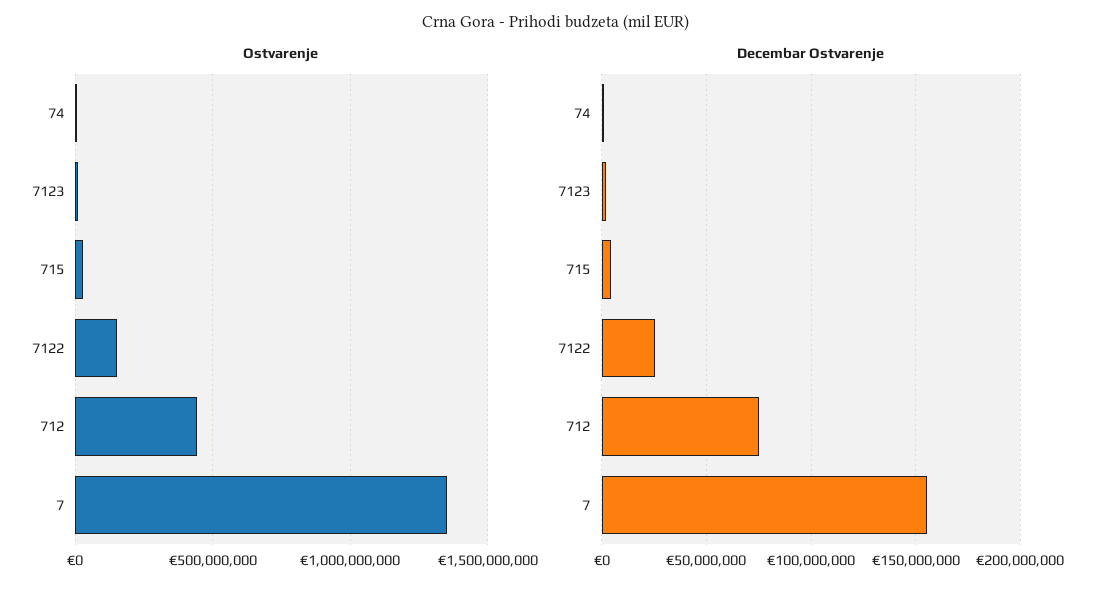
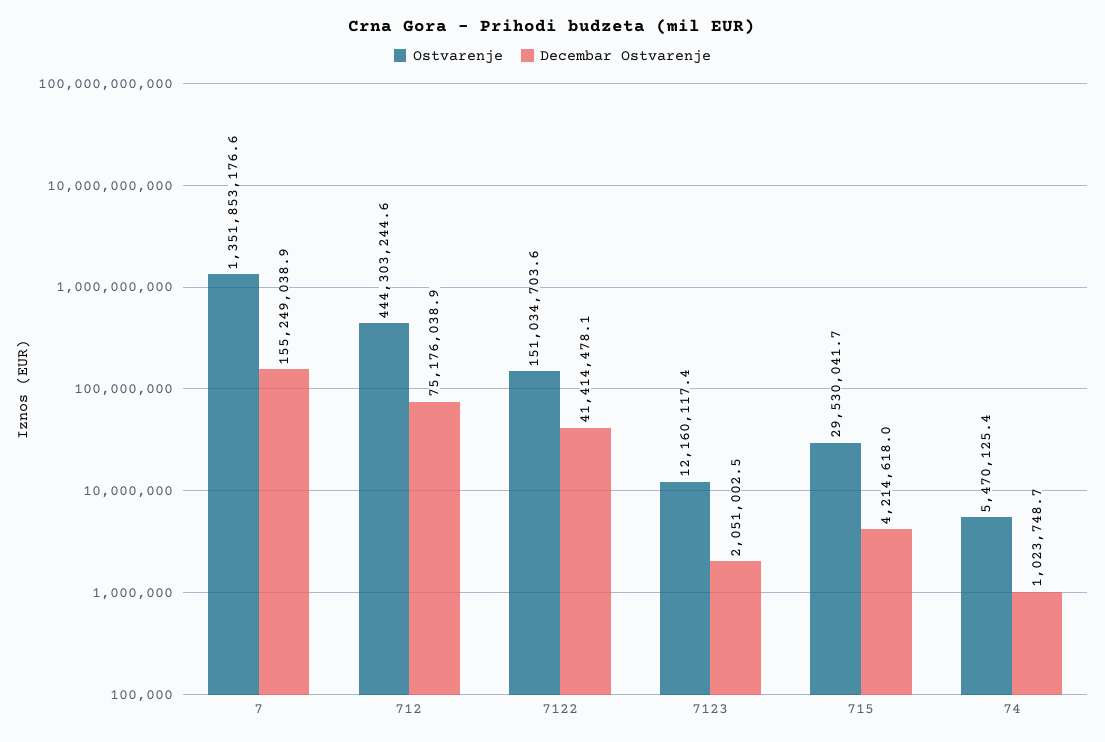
  {
    "Ostvarenje": {
      "74": 5470125.4,
      "7123": 12160117.4,
      "715": 29530041.7,
      "7122": 151034703.6,
      "712": 444303244.6,
      "7": 1351853176.6
    },
    "Decembar Ostvarenje": {
      "74": 1023748.7,
      "7123": 2051002.5,
      "715": 4214618,
-     "7122": 25000000,
+     "7122": 41414478.1,
      "712": 75176038.9,
      "7": 155249038.9
    }
  }

